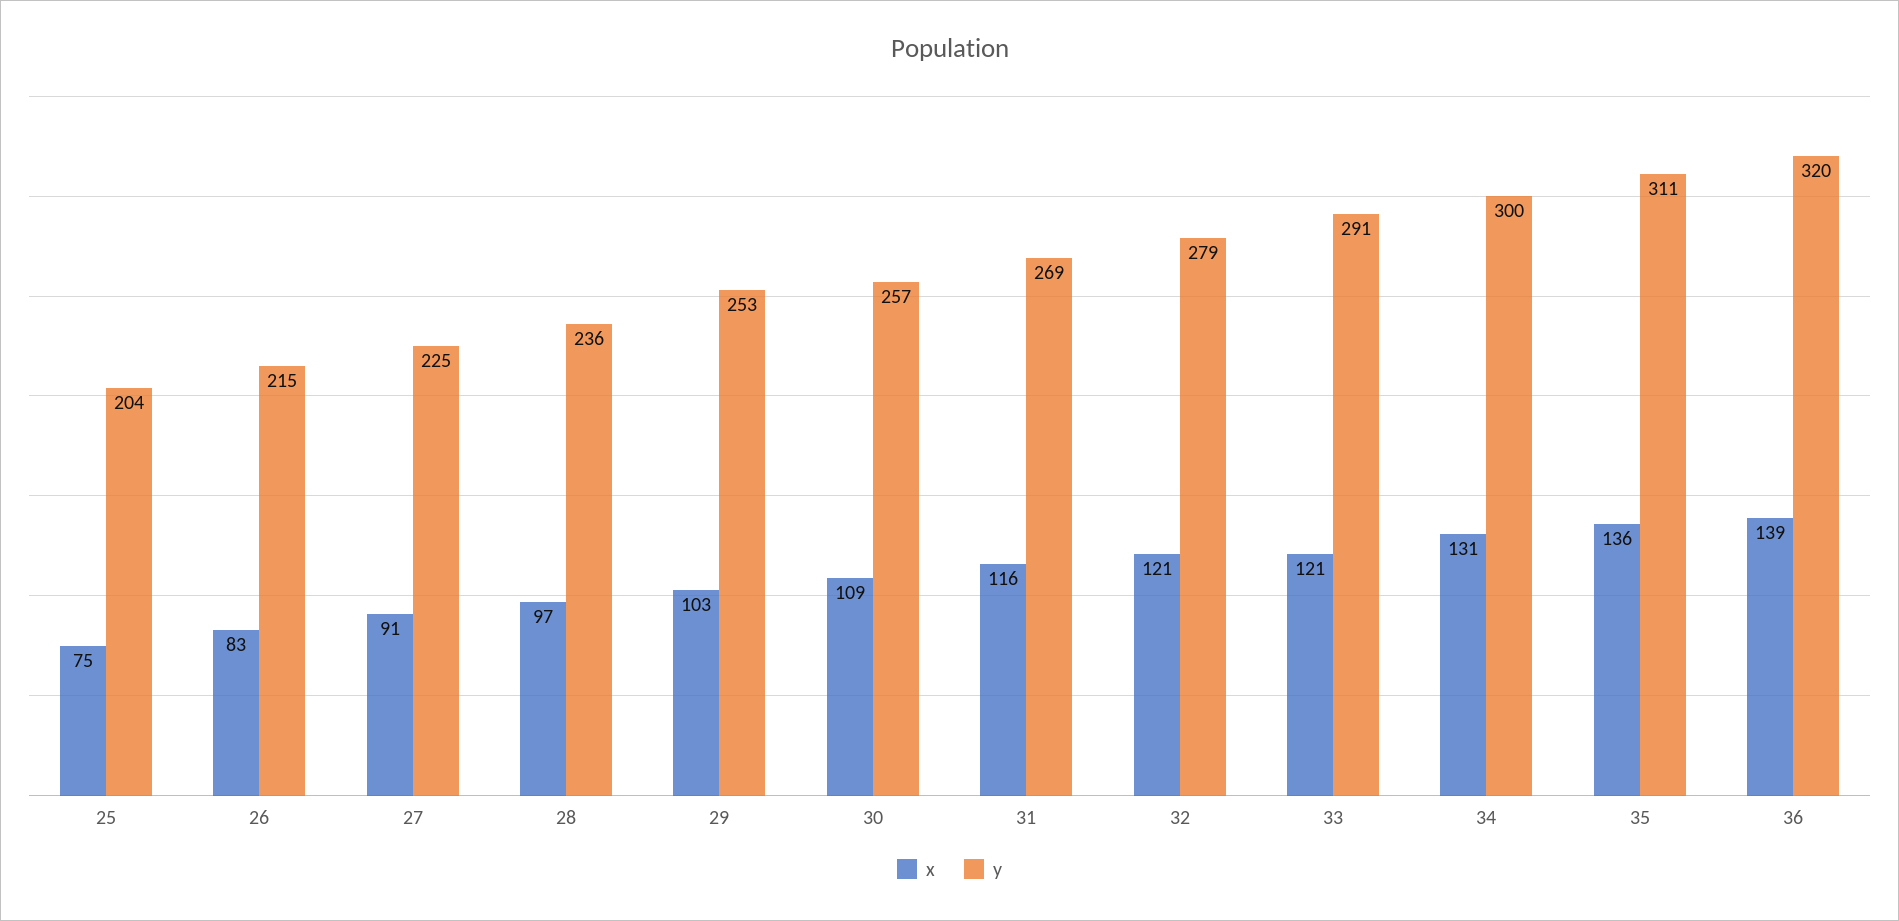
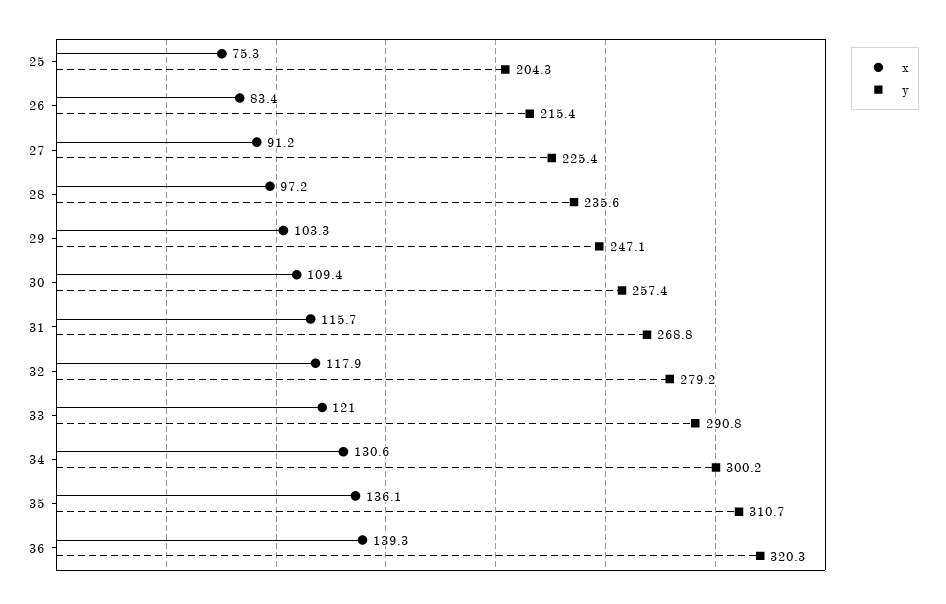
  {
    "x": {
      "25": 75.3,
      "26": 83.4,
      "27": 91.2,
      "28": 97.2,
      "29": 103.3,
      "30": 109.4,
      "31": 115.7,
-     "32": 121,
+     "32": 117.9,
      "33": 121,
      "34": 130.6,
      "35": 136.1,
      "36": 139.3
    },
    "y": {
      "25": 204.3,
      "26": 215.4,
      "27": 225.4,
      "28": 235.6,
-     "29": 253,
+     "29": 247.1,
      "30": 257.4,
      "31": 268.8,
      "32": 279.2,
      "33": 290.8,
      "34": 300.2,
      "35": 310.7,
      "36": 320.3
    }
  }

